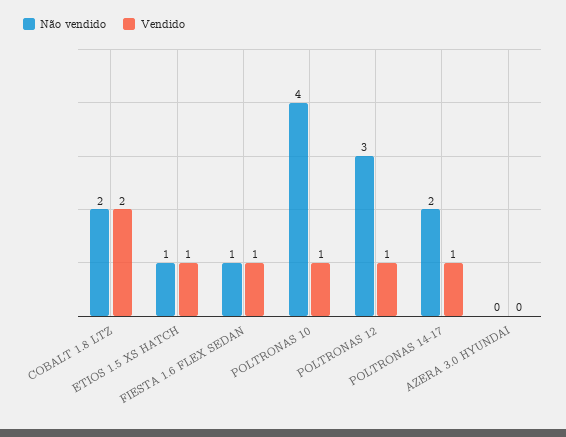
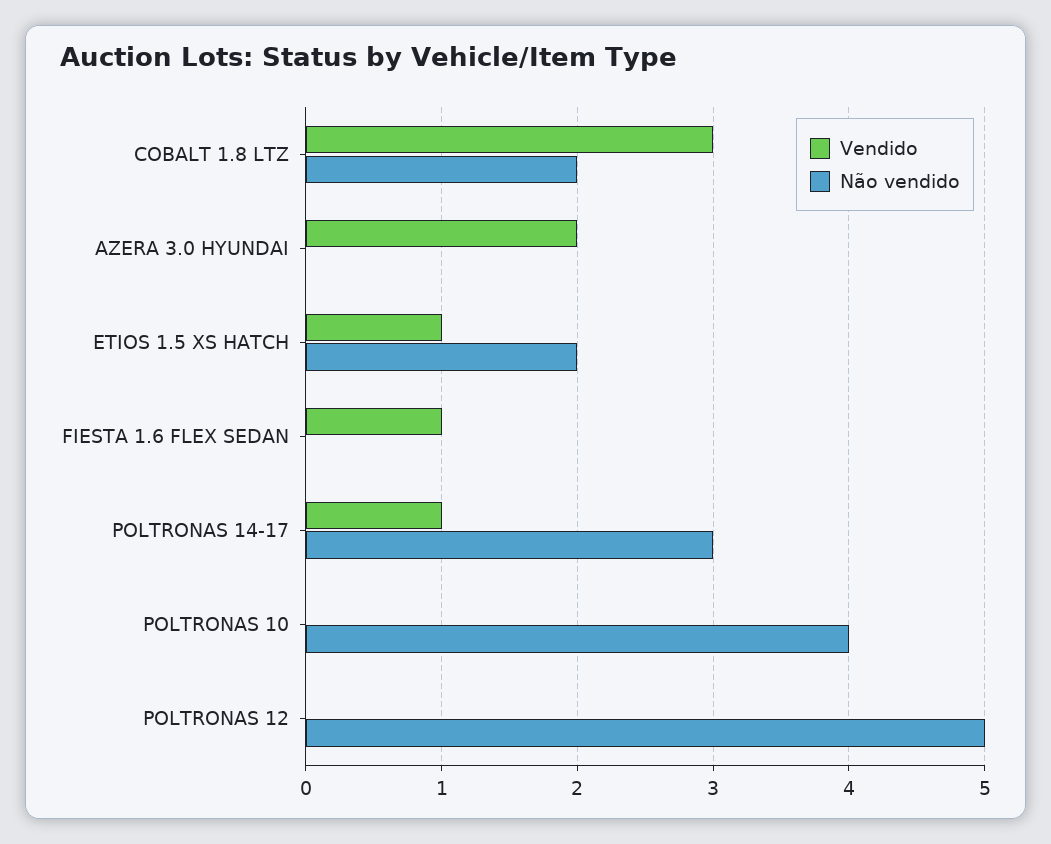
  {
    "Não vendido": {
      "COBALT 1.8 LTZ": 2,
-     "ETIOS 1.5 XS HATCH": 1,
+     "ETIOS 1.5 XS HATCH": 2,
-     "FIESTA 1.6 FLEX SEDAN": 1,
+     "FIESTA 1.6 FLEX SEDAN": 0,
      "POLTRONAS 10": 4,
-     "POLTRONAS 12": 3,
+     "POLTRONAS 12": 5,
-     "POLTRONAS 14-17": 2,
+     "POLTRONAS 14-17": 3,
      "AZERA 3.0 HYUNDAI": 0
    },
    "Vendido": {
-     "COBALT 1.8 LTZ": 2,
+     "COBALT 1.8 LTZ": 3,
      "ETIOS 1.5 XS HATCH": 1,
      "FIESTA 1.6 FLEX SEDAN": 1,
-     "POLTRONAS 10": 1,
+     "POLTRONAS 10": 0,
-     "POLTRONAS 12": 1,
+     "POLTRONAS 12": 0,
      "POLTRONAS 14-17": 1,
-     "AZERA 3.0 HYUNDAI": 0
+     "AZERA 3.0 HYUNDAI": 2
    }
  }

